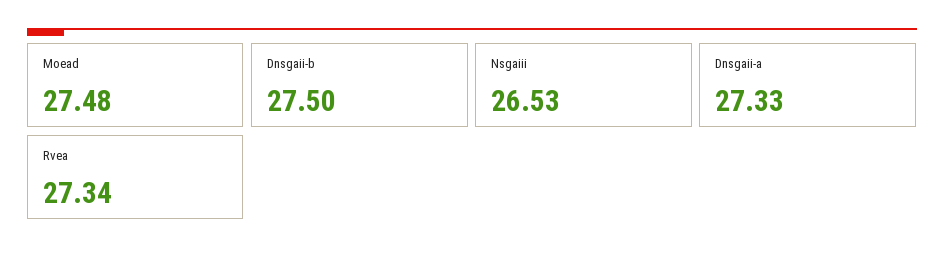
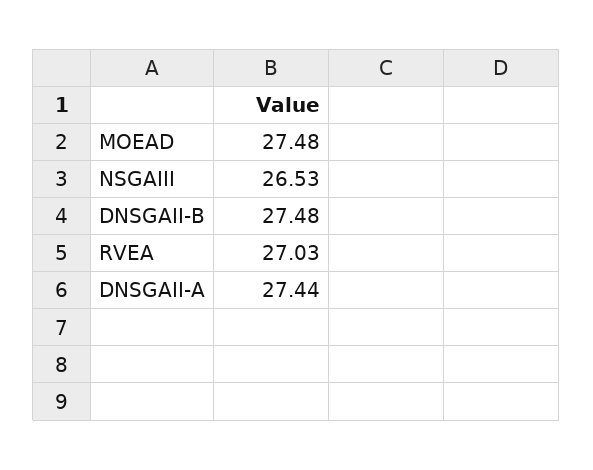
  {
    "Moead": 27.48,
-   "Dnsgaii-b": 27.5,
+   "Dnsgaii-b": 27.48,
    "Nsgaiii": 26.53,
-   "Dnsgaii-a": 27.33,
+   "Dnsgaii-a": 27.44,
-   "Rvea": 27.34
+   "Rvea": 27.03
  }

